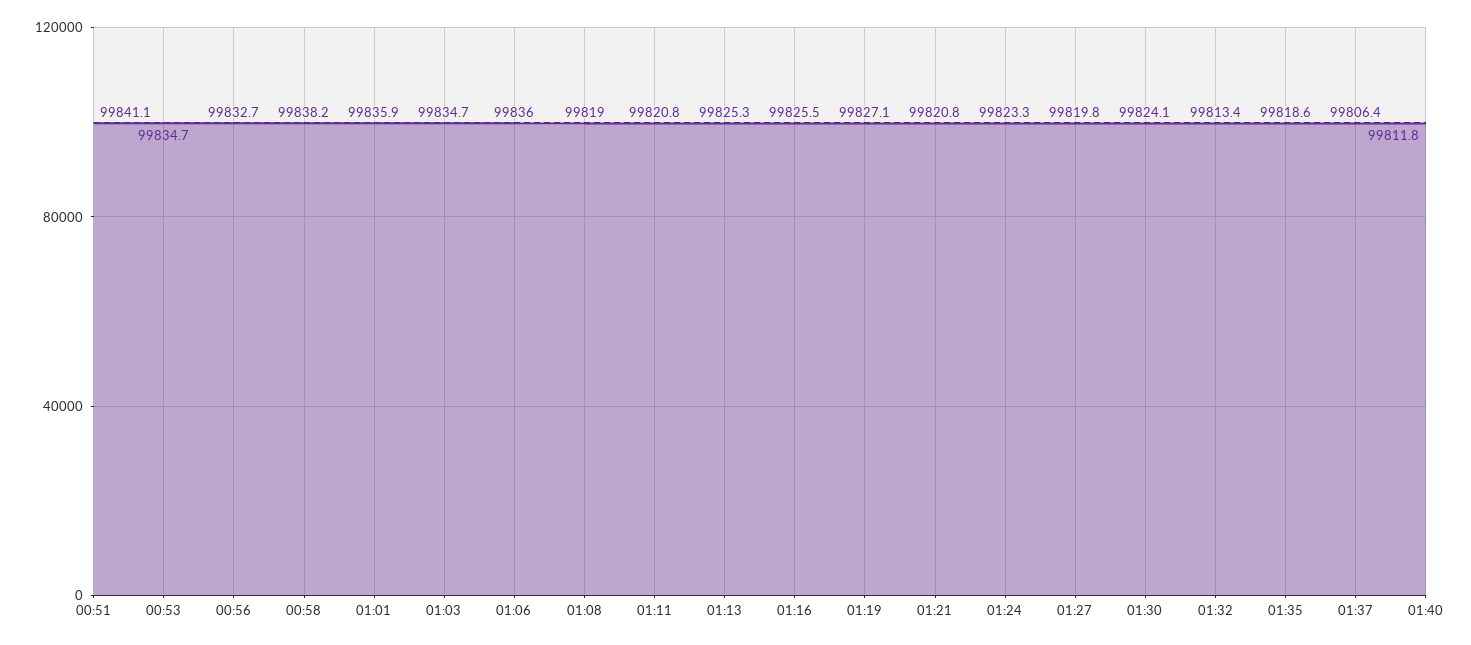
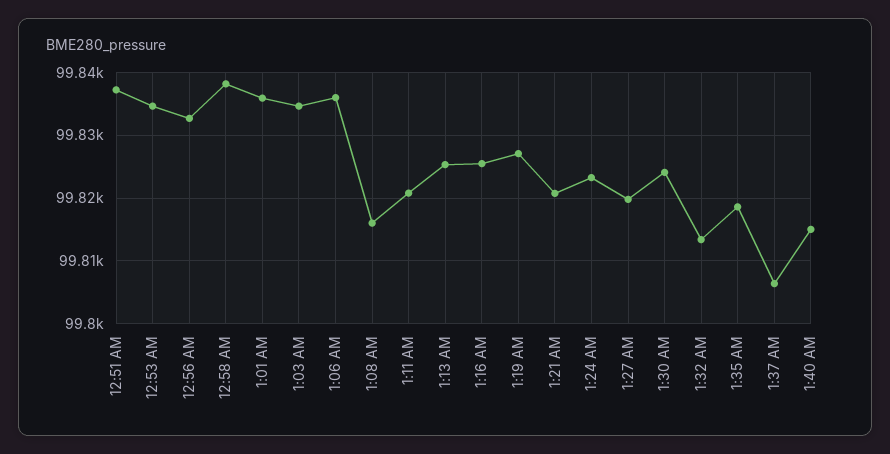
  {
-   "00:51": 99841.1,
+   "00:51": 99837,
    "00:53": 99834.7,
    "00:56": 99832.7,
    "00:58": 99838.2,
    "01:01": 99835.9,
    "01:03": 99834.7,
    "01:06": 99836,
-   "01:08": 99819,
+   "01:08": 99816,
    "01:11": 99820.8,
    "01:13": 99825.3,
    "01:16": 99825.5,
    "01:19": 99827.1,
    "01:21": 99820.8,
    "01:24": 99823.3,
    "01:27": 99819.8,
    "01:30": 99824.1,
    "01:32": 99813.4,
    "01:35": 99818.6,
    "01:37": 99806.4,
-   "01:40": 99811.8
+   "01:40": 99815
  }

